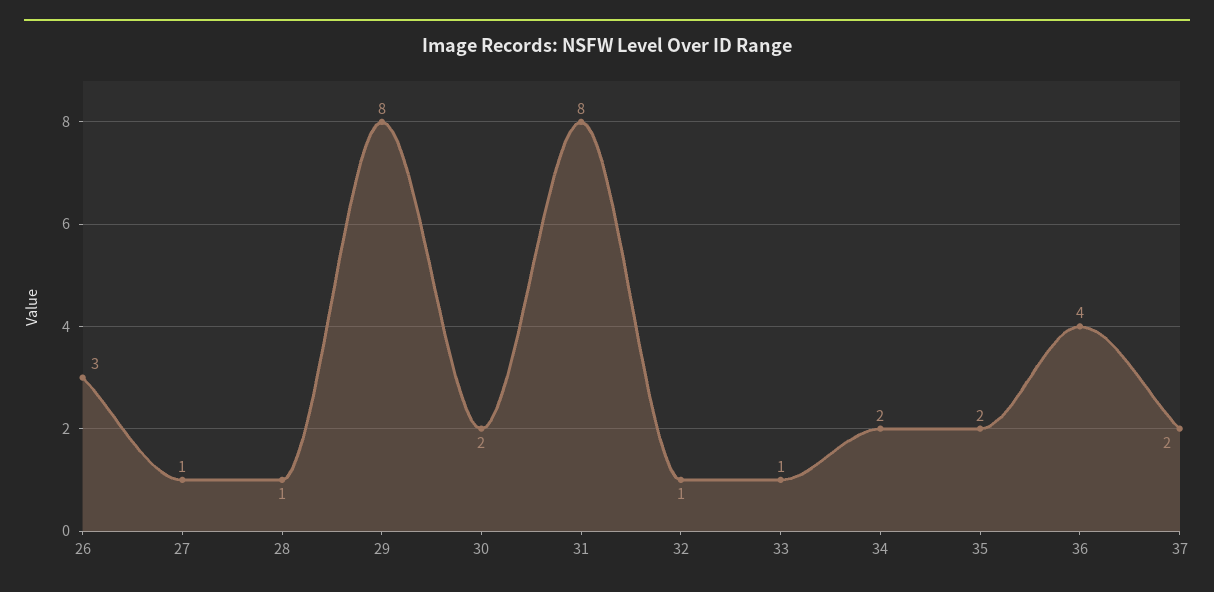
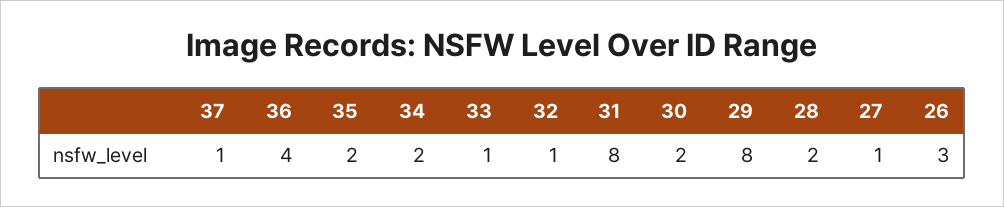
  {
    "26": 3,
    "27": 1,
-   "28": 1,
+   "28": 2,
    "29": 8,
    "30": 2,
    "31": 8,
    "32": 1,
    "33": 1,
    "34": 2,
    "35": 2,
    "36": 4,
-   "37": 2
+   "37": 1
  }

